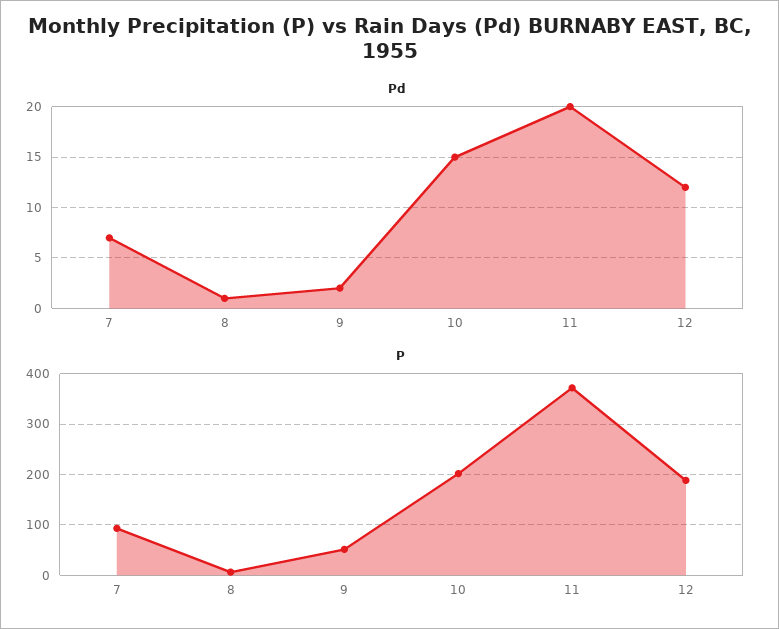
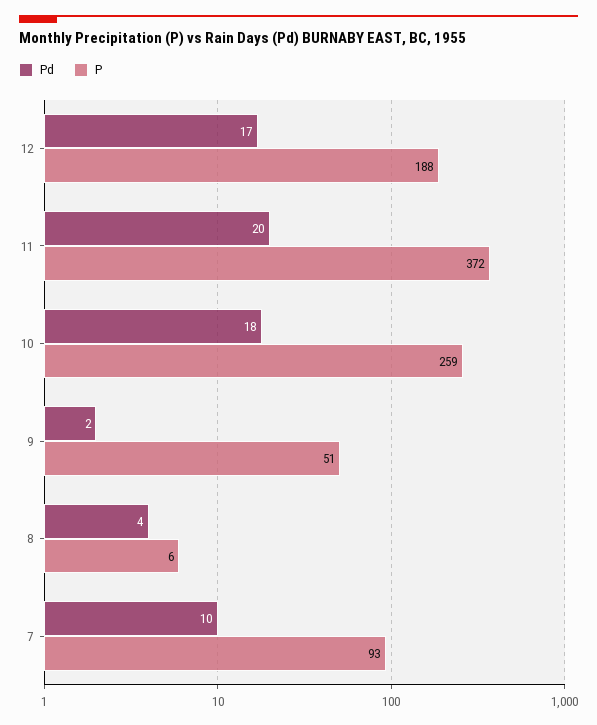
  {
    "Pd": {
-     "7": 7,
+     "7": 10,
-     "8": 1,
+     "8": 4,
      "9": 2,
-     "10": 15,
+     "10": 18,
      "11": 20,
-     "12": 12
+     "12": 17
    },
    "P": {
      "7": 93,
      "8": 6,
      "9": 51,
-     "10": 200,
+     "10": 259,
      "11": 372,
      "12": 188
    }
  }

